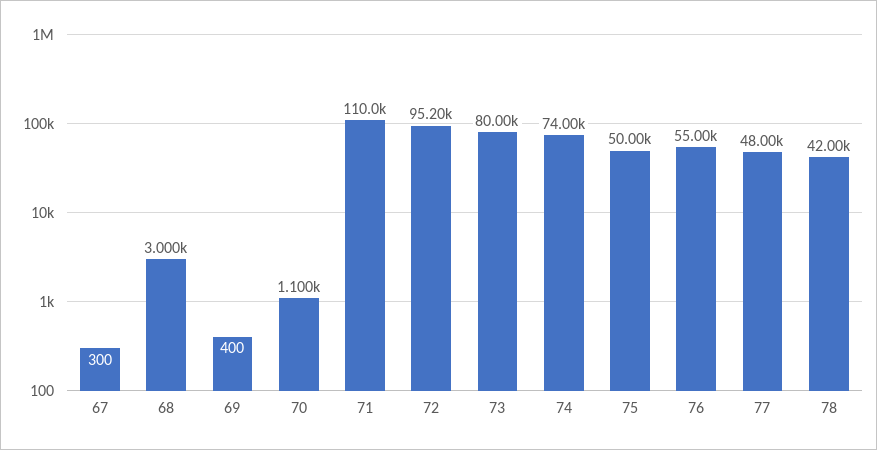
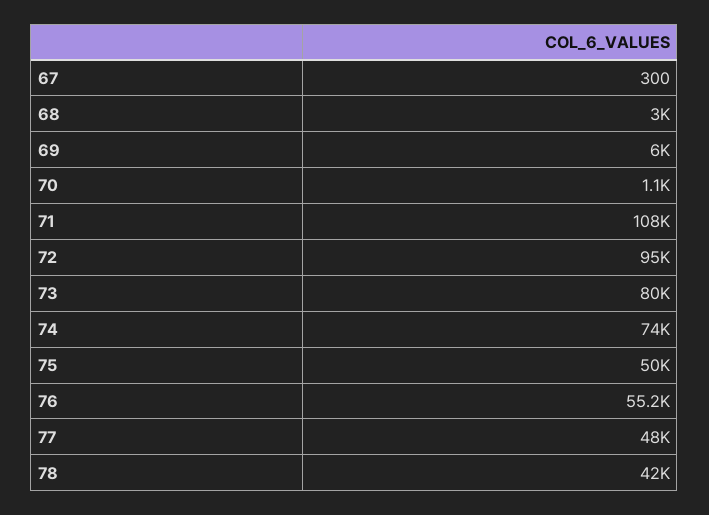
  {
    "67": 300,
    "68": 3000,
-   "69": 400,
+   "69": 6000,
    "70": 1100,
-   "71": 110000,
+   "71": 108000,
-   "72": 95200,
+   "72": 95000,
    "73": 80000,
    "74": 74000,
    "75": 50000,
-   "76": 55000,
+   "76": 55200,
    "77": 48000,
    "78": 42000
  }

